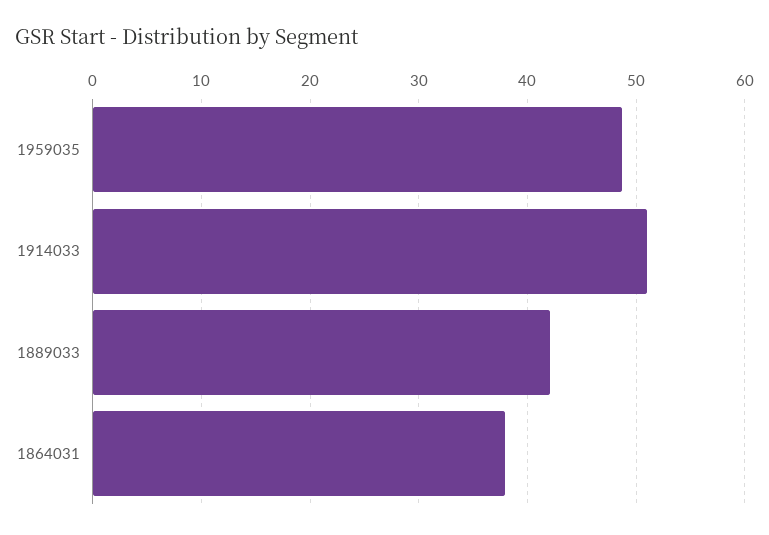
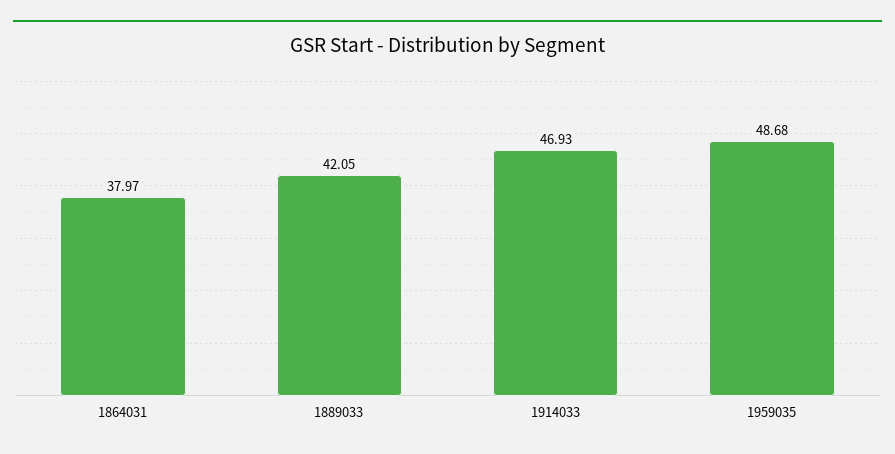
  {
    "1959035": 48.68,
-   "1914033": 51,
+   "1914033": 46.93,
    "1889033": 42.05,
    "1864031": 37.97
  }

